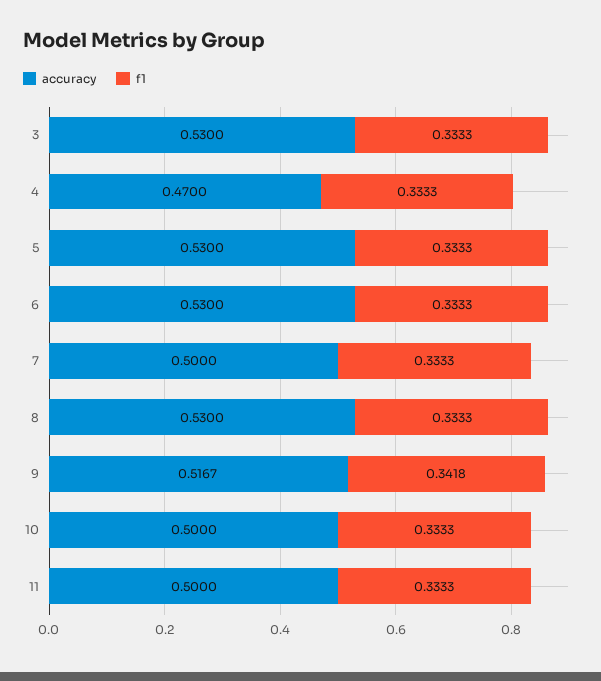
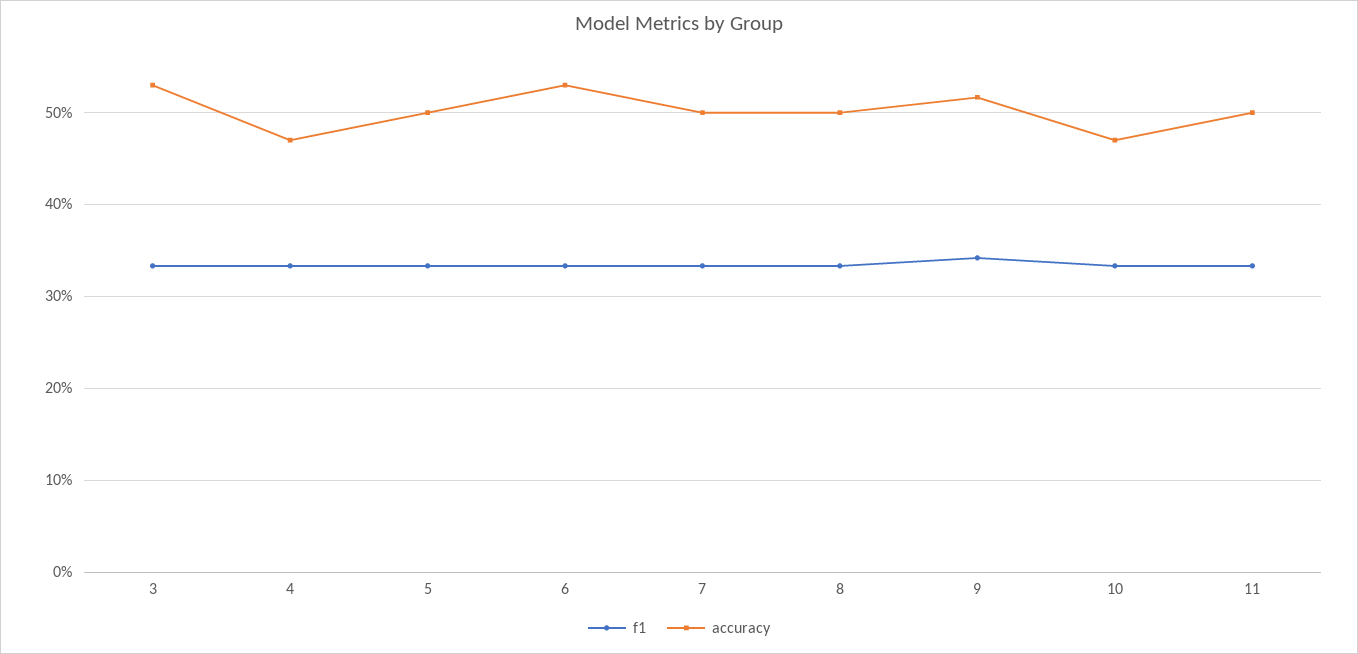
  {
    "accuracy": {
      "3": 0.53,
      "4": 0.47,
-     "5": 0.53,
+     "5": 0.5,
      "6": 0.53,
      "7": 0.5,
-     "8": 0.53,
+     "8": 0.5,
      "9": 0.5167,
-     "10": 0.5,
+     "10": 0.47,
      "11": 0.5
    },
    "f1": {
      "3": 0.3333,
      "4": 0.3333,
      "5": 0.3333,
      "6": 0.3333,
      "7": 0.3333,
      "8": 0.3333,
      "9": 0.3418,
      "10": 0.3333,
      "11": 0.3333
    }
  }

